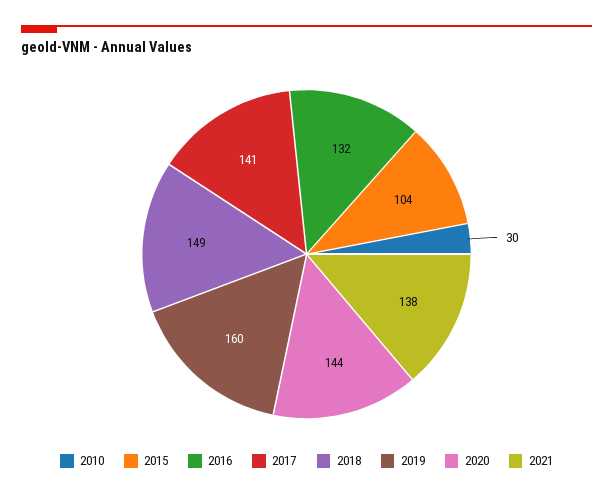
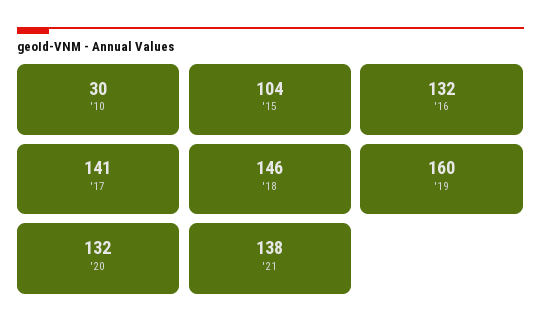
  {
    "2010": 30,
    "2015": 104,
    "2016": 132,
    "2017": 141,
-   "2018": 149,
+   "2018": 146,
    "2019": 160,
-   "2020": 144,
+   "2020": 132,
    "2021": 138
  }

